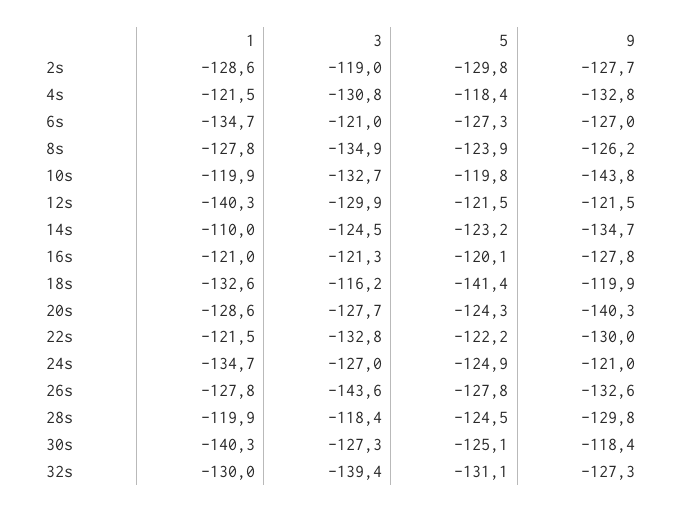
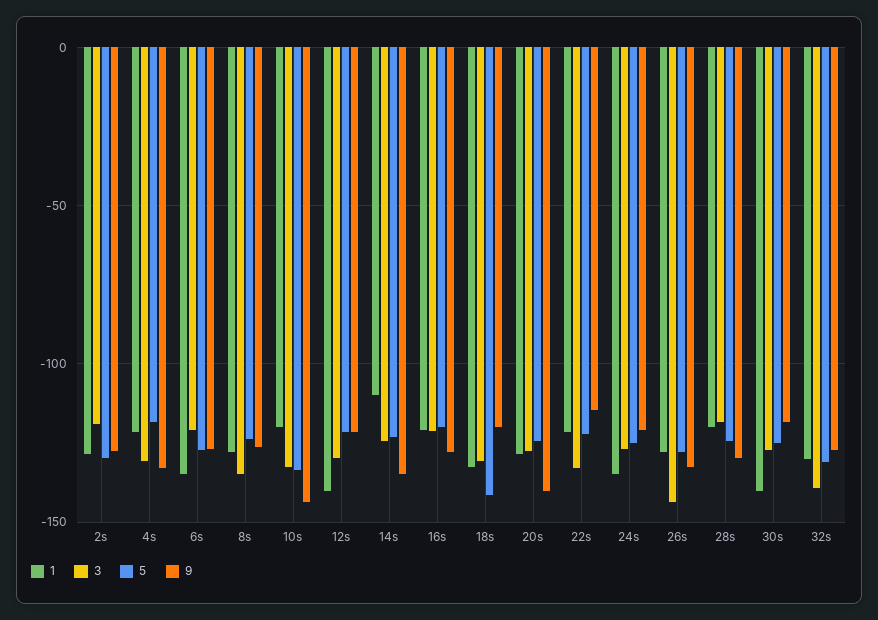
  {
    "1": {
      "2s": -128.6,
      "4s": -121.5,
      "6s": -134.7,
      "8s": -127.8,
      "10s": -119.9,
      "12s": -140.3,
      "14s": -110,
      "16s": -121,
      "18s": -132.6,
      "20s": -128.6,
      "22s": -121.5,
      "24s": -134.7,
      "26s": -127.8,
      "28s": -119.9,
      "30s": -140.3,
      "32s": -130
    },
    "3": {
      "2s": -119,
      "4s": -130.8,
      "6s": -121,
      "8s": -134.9,
      "10s": -132.7,
      "12s": -129.9,
      "14s": -124.5,
      "16s": -121.3,
-     "18s": -116.2,
+     "18s": -130,
      "20s": -127.7,
      "22s": -132.8,
      "24s": -127,
      "26s": -143.6,
      "28s": -118.4,
      "30s": -127.3,
      "32s": -139.4
    },
    "5": {
      "2s": -129.8,
      "4s": -118.4,
      "6s": -127.3,
      "8s": -123.9,
-     "10s": -119.8,
+     "10s": -135,
      "12s": -121.5,
      "14s": -123.2,
      "16s": -120.1,
      "18s": -141.4,
      "20s": -124.3,
      "22s": -122.2,
      "24s": -124.9,
      "26s": -127.8,
      "28s": -124.5,
      "30s": -125.1,
      "32s": -131.1
    },
    "9": {
      "2s": -127.7,
      "4s": -132.8,
      "6s": -127,
      "8s": -126.2,
      "10s": -143.8,
      "12s": -121.5,
      "14s": -134.7,
      "16s": -127.8,
      "18s": -119.9,
      "20s": -140.3,
-     "22s": -130,
+     "22s": -115,
      "24s": -121,
      "26s": -132.6,
      "28s": -129.8,
      "30s": -118.4,
      "32s": -127.3
    }
  }

